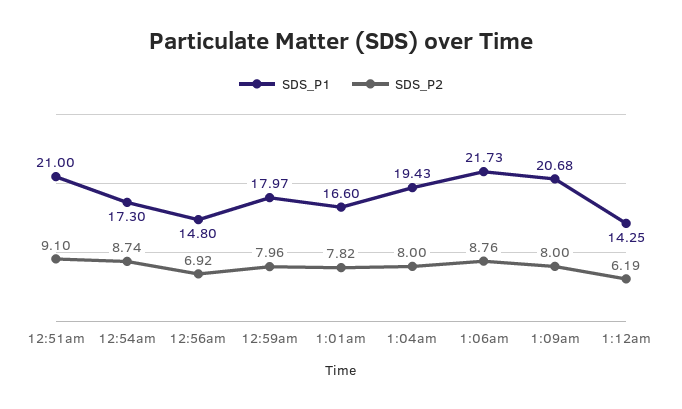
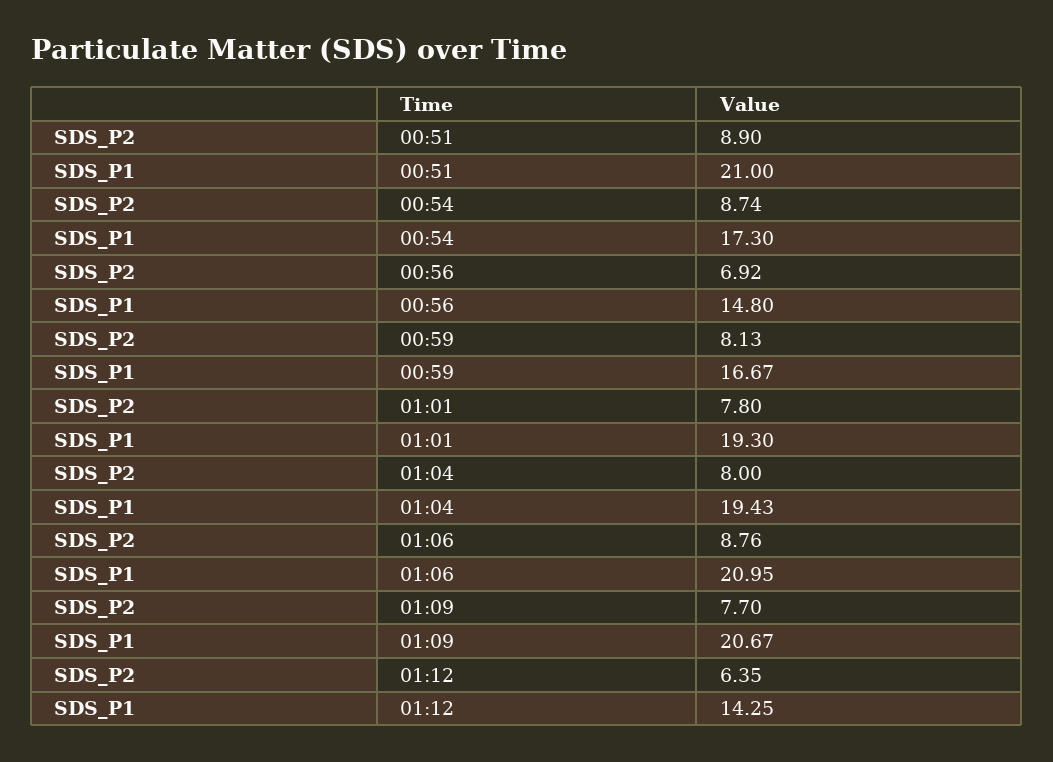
  {
    "SDS_P1": {
      "12:51am": 21,
      "12:54am": 17.3,
      "12:56am": 14.8,
-     "12:59am": 17.97,
+     "12:59am": 16.67,
-     "1:01am": 16.6,
+     "1:01am": 19.3,
      "1:04am": 19.43,
-     "1:06am": 21.73,
+     "1:06am": 20.95,
-     "1:09am": 20.68,
+     "1:09am": 20.67,
      "1:12am": 14.25
    },
    "SDS_P2": {
-     "12:51am": 9.1,
+     "12:51am": 8.9,
      "12:54am": 8.74,
      "12:56am": 6.92,
-     "12:59am": 7.96,
+     "12:59am": 8.13,
-     "1:01am": 7.82,
+     "1:01am": 7.8,
      "1:04am": 8,
      "1:06am": 8.76,
-     "1:09am": 8,
+     "1:09am": 7.7,
-     "1:12am": 6.19
+     "1:12am": 6.35
    }
  }

